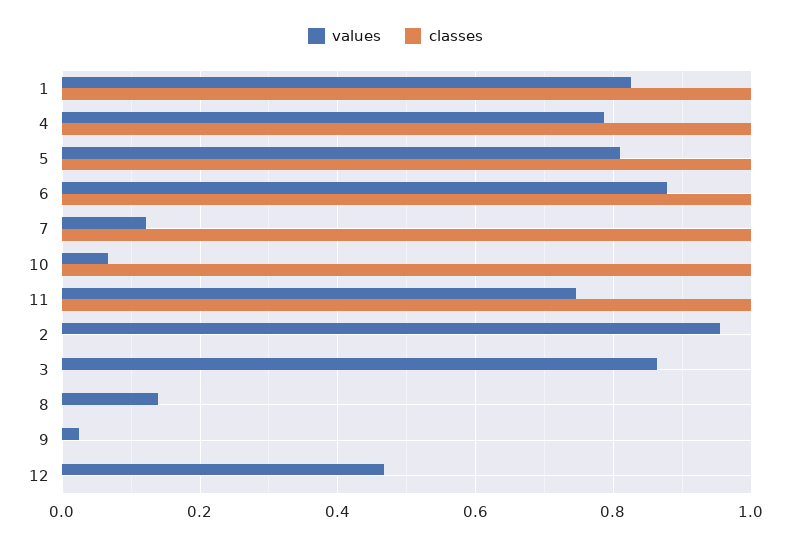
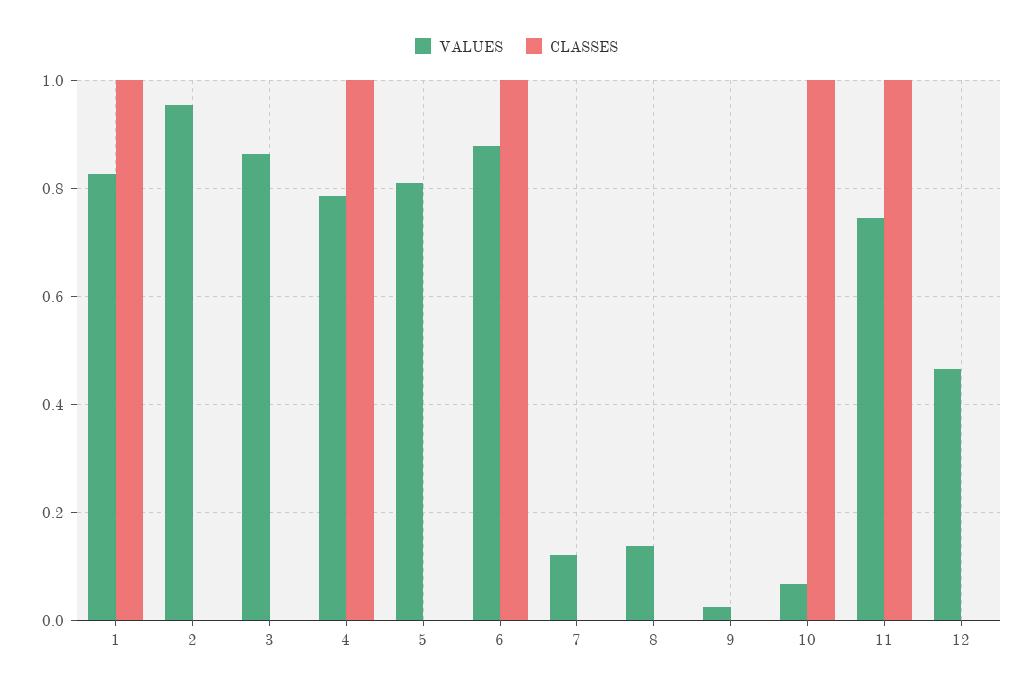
  {
    "values": {
      "1": 0.82,
      "4": 0.78,
      "5": 0.82,
      "6": 0.88,
      "7": 0.12,
      "10": 0.06,
      "11": 0.74,
      "2": 0.96,
      "3": 0.86,
      "8": 0.14,
      "9": 0.02,
      "12": 0.46
    },
    "classes": {
      "1": 1,
      "4": 1,
-     "5": 1,
+     "5": 0,
      "6": 1,
-     "7": 1,
+     "7": 0,
      "10": 1,
      "11": 1,
      "2": 0,
      "3": 0,
      "8": 0,
      "9": 0,
      "12": 0
    }
  }

